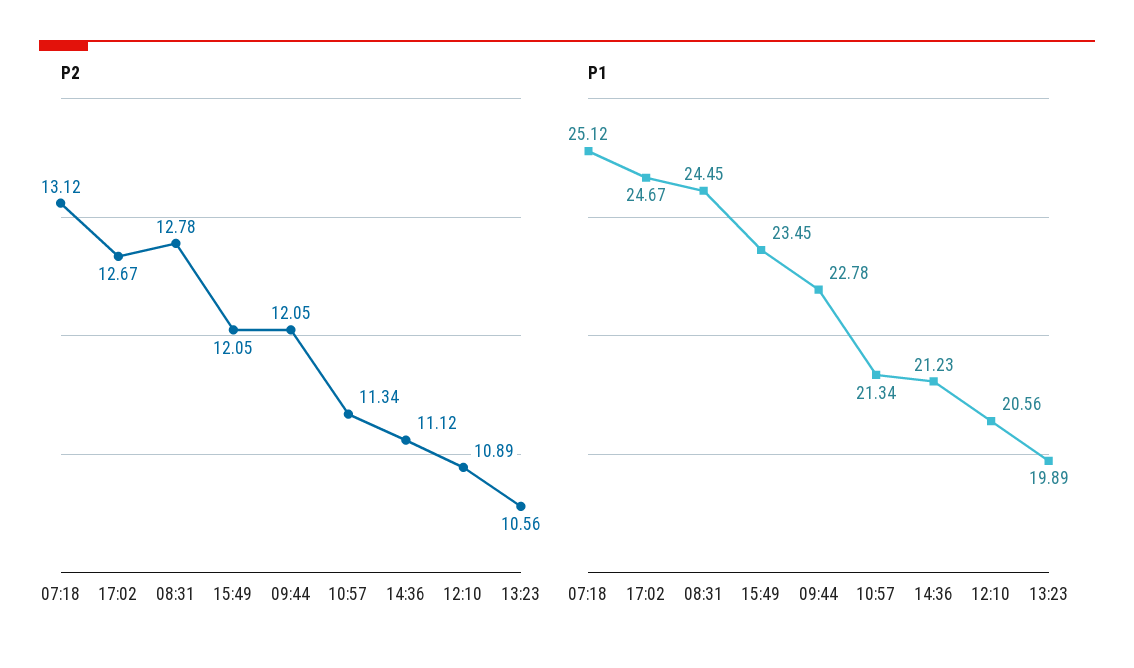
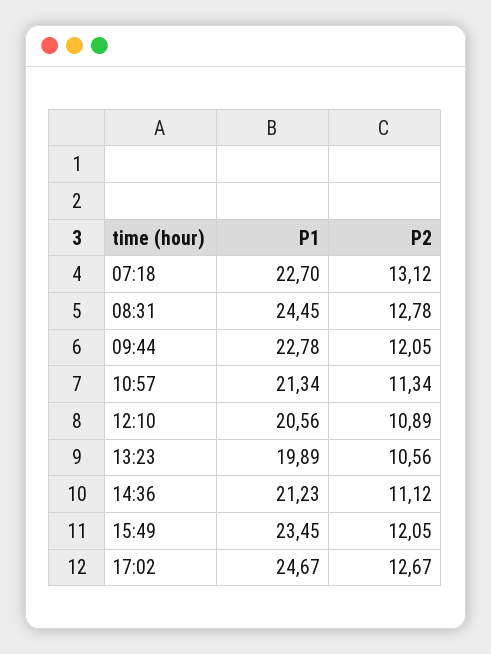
  {
    "P2": {
      "07:18": 13.12,
      "17:02": 12.67,
      "08:31": 12.78,
      "15:49": 12.05,
      "09:44": 12.05,
      "10:57": 11.34,
      "14:36": 11.12,
      "12:10": 10.89,
      "13:23": 10.56
    },
    "P1": {
-     "07:18": 25.12,
+     "07:18": 22.7,
      "17:02": 24.67,
      "08:31": 24.45,
      "15:49": 23.45,
      "09:44": 22.78,
      "10:57": 21.34,
      "14:36": 21.23,
      "12:10": 20.56,
      "13:23": 19.89
    }
  }

